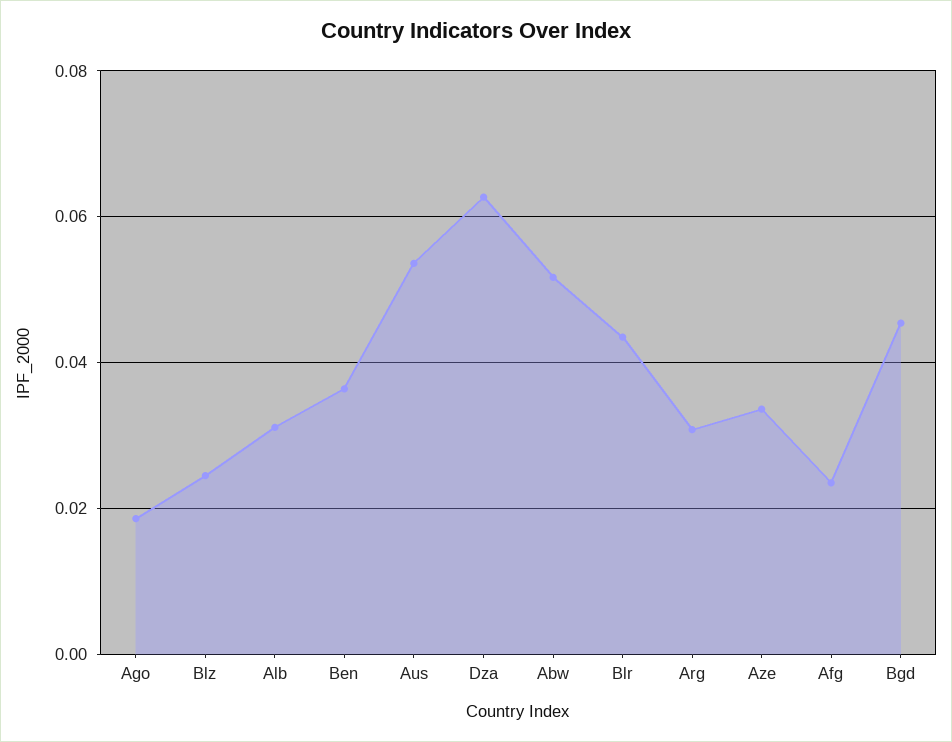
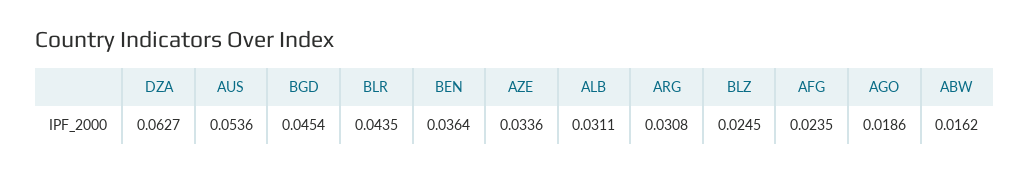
  {
    "Ago": 0.0186,
    "Blz": 0.0245,
    "Alb": 0.0311,
    "Ben": 0.0364,
    "Aus": 0.0536,
    "Dza": 0.0627,
-   "Abw": 0.052,
+   "Abw": 0.0162,
    "Blr": 0.0435,
    "Arg": 0.0308,
    "Aze": 0.0336,
    "Afg": 0.0235,
    "Bgd": 0.0454
  }

